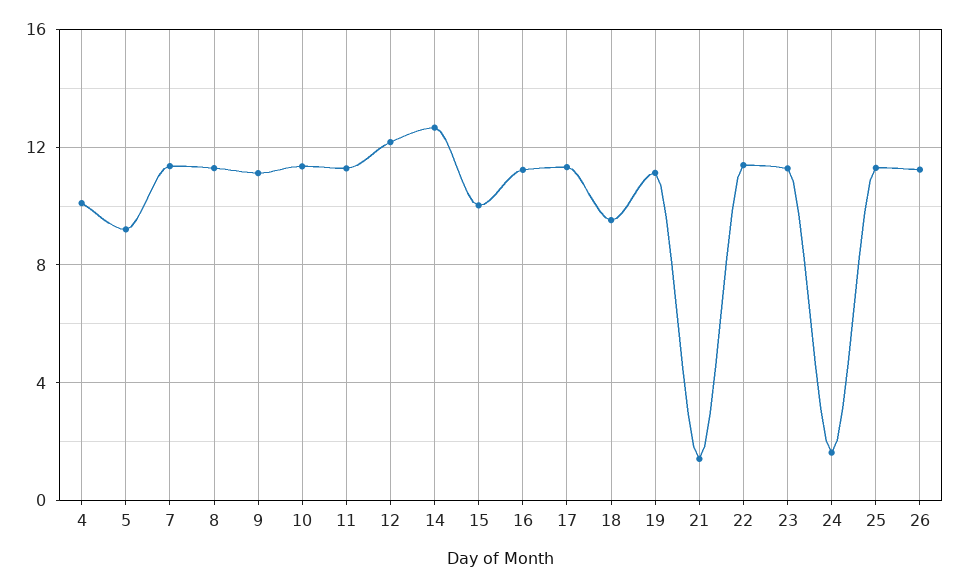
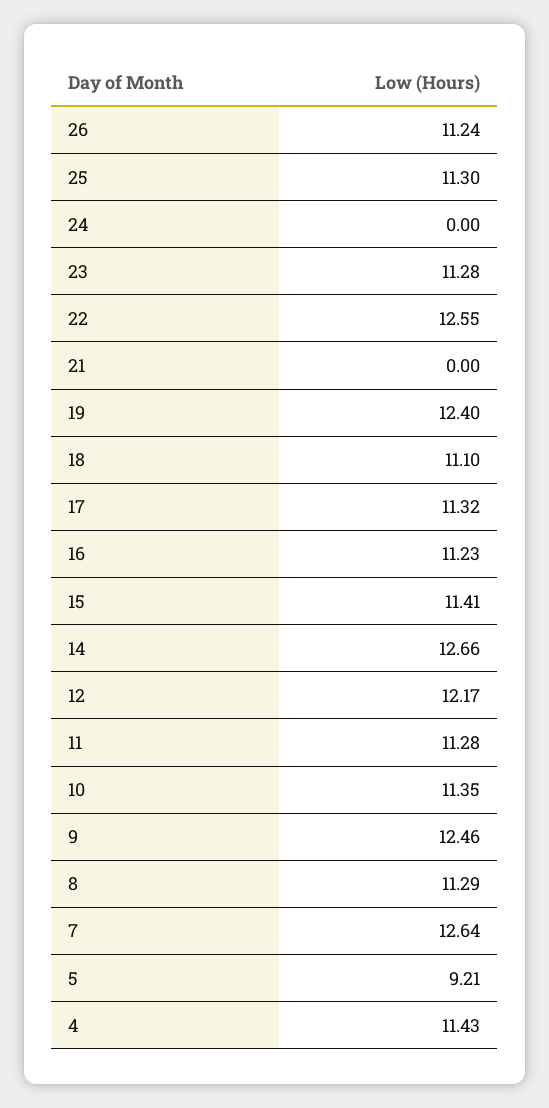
  {
-   "4": 10,
+   "4": 11.43,
    "5": 9.21,
-   "7": 11.5,
+   "7": 12.64,
    "8": 11.29,
-   "9": 11,
+   "9": 12.46,
    "10": 11.35,
    "11": 11.28,
    "12": 12.17,
    "14": 12.66,
-   "15": 10,
+   "15": 11.41,
    "16": 11.23,
    "17": 11.32,
-   "18": 9.5,
+   "18": 11.1,
-   "19": 11,
+   "19": 12.4,
-   "21": 1.5,
+   "21": 0,
-   "22": 11.5,
+   "22": 12.55,
    "23": 11.28,
-   "24": 1.5,
+   "24": 0,
    "25": 11.3,
    "26": 11.24
  }

